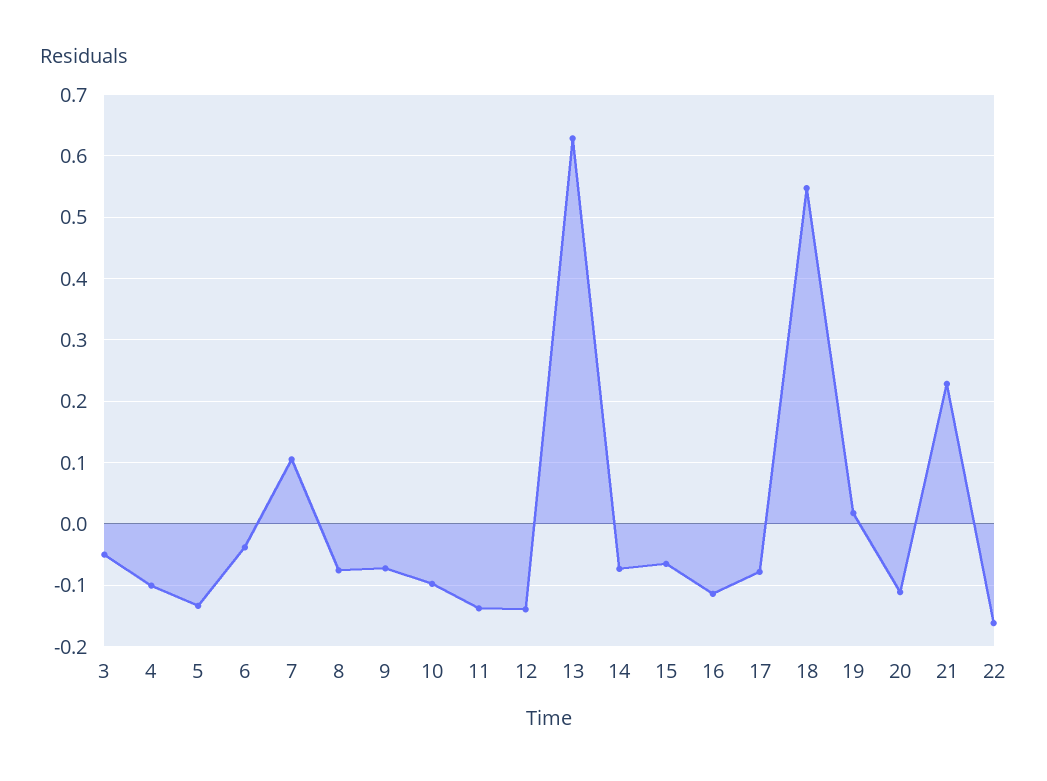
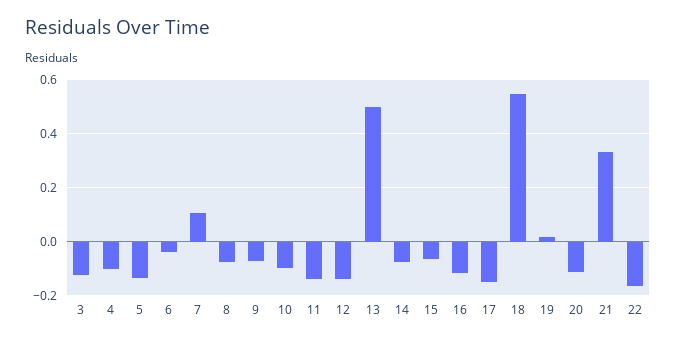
  {
-   "3": -0.05,
+   "3": -0.125,
    "4": -0.1,
    "5": -0.13,
    "6": -0.04,
    "7": 0.11,
    "8": -0.08,
    "9": -0.07,
    "10": -0.1,
    "11": -0.14,
    "12": -0.14,
-   "13": 0.63,
+   "13": 0.5,
    "14": -0.07,
    "15": -0.07,
    "16": -0.11,
-   "17": -0.08,
+   "17": -0.15,
    "18": 0.55,
    "19": 0.02,
    "20": -0.11,
-   "21": 0.23,
+   "21": 0.325,
    "22": -0.16
  }

